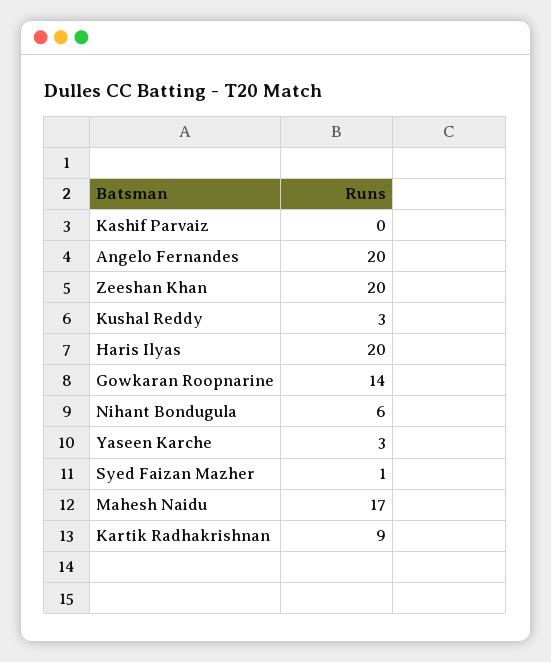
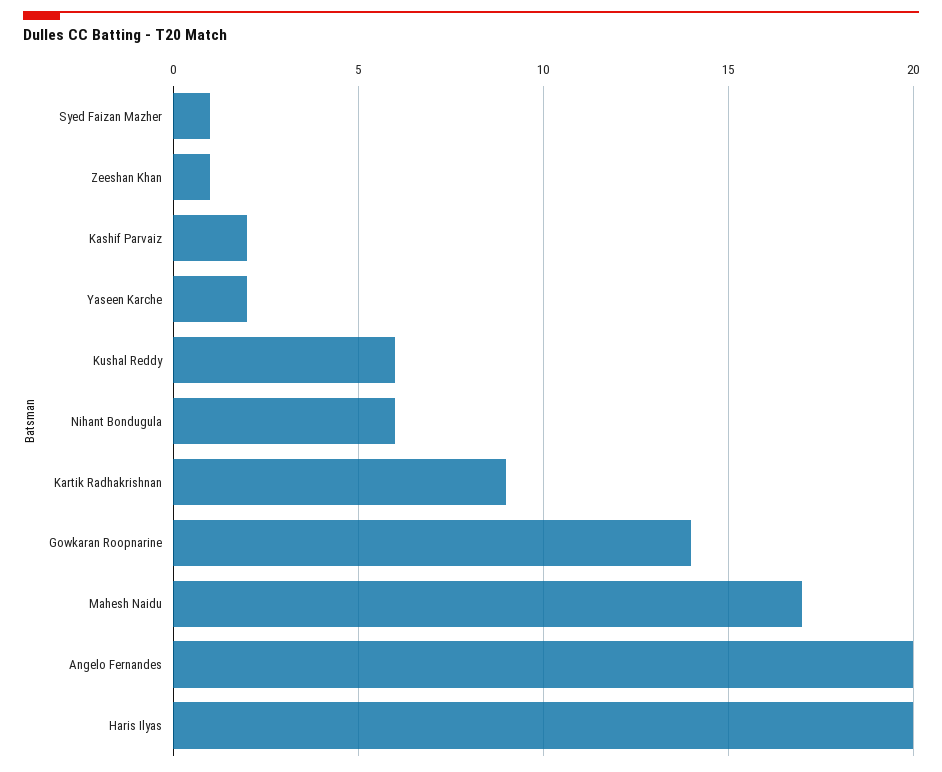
  {
-   "Kashif Parvaiz": 0,
+   "Kashif Parvaiz": 2,
    "Angelo Fernandes": 20,
-   "Zeeshan Khan": 20,
+   "Zeeshan Khan": 1,
-   "Kushal Reddy": 3,
+   "Kushal Reddy": 6,
    "Haris Ilyas": 20,
    "Gowkaran Roopnarine": 14,
    "Nihant Bondugula": 6,
-   "Yaseen Karche": 3,
+   "Yaseen Karche": 2,
    "Syed Faizan Mazher": 1,
    "Mahesh Naidu": 17,
    "Kartik Radhakrishnan": 9
  }

